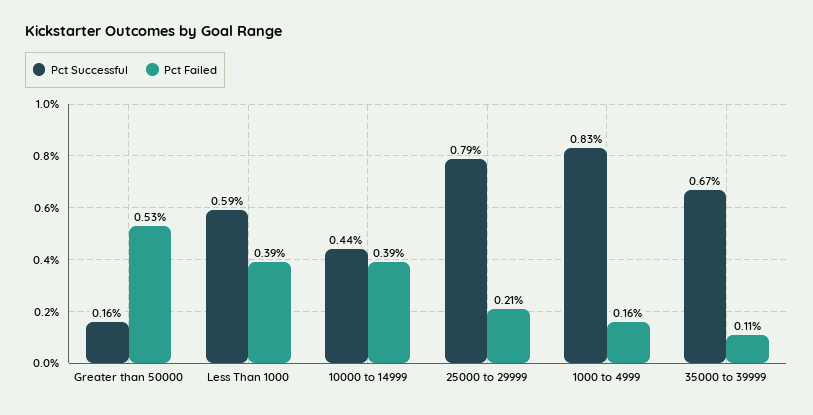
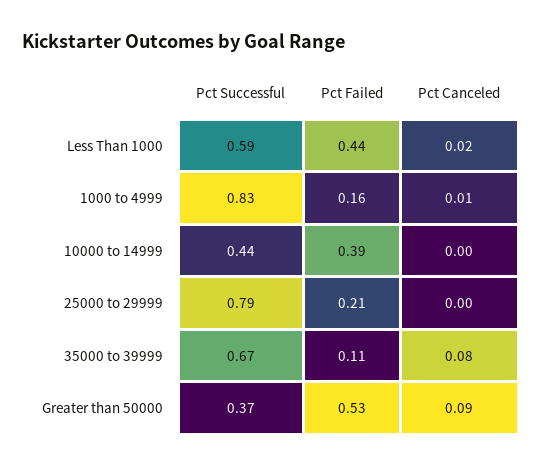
  {
    "Pct Successful": {
-     "Greater than 50000": 0.16,
+     "Greater than 50000": 0.37,
      "Less Than 1000": 0.59,
      "10000 to 14999": 0.44,
      "25000 to 29999": 0.79,
      "1000 to 4999": 0.83,
      "35000 to 39999": 0.67
    },
    "Pct Failed": {
      "Greater than 50000": 0.53,
-     "Less Than 1000": 0.39,
+     "Less Than 1000": 0.44,
      "10000 to 14999": 0.39,
      "25000 to 29999": 0.21,
      "1000 to 4999": 0.16,
      "35000 to 39999": 0.11
-   }
+   },
+   "Pct Canceled": {
+     "Less Than 1000": 0.02,
+     "1000 to 4999": 0.01,
+     "10000 to 14999": 0,
+     "25000 to 29999": 0,
+     "35000 to 39999": 0.08,
+     "Greater than 50000": 0.09
+   }
  }

